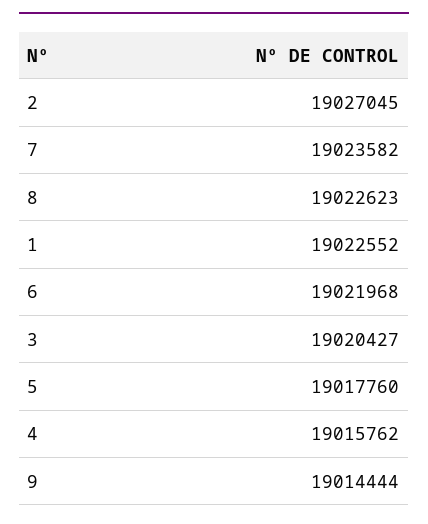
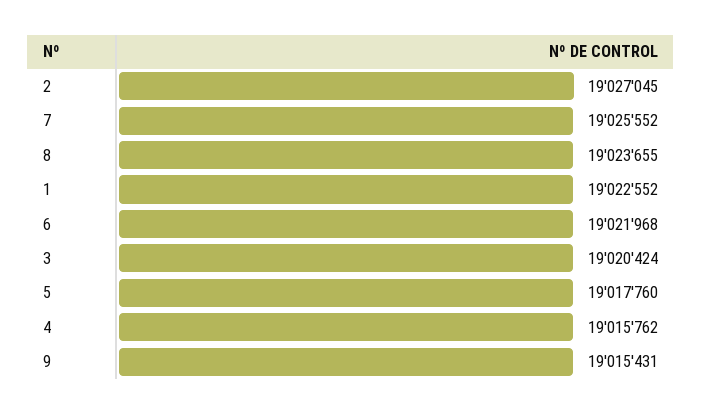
  {
    "2": 19027045,
-   "7": 19023582,
+   "7": 19025552,
-   "8": 19022623,
+   "8": 19023655,
    "1": 19022552,
    "6": 19021968,
-   "3": 19020427,
+   "3": 19020424,
    "5": 19017760,
    "4": 19015762,
-   "9": 19014444
+   "9": 19015431
  }

